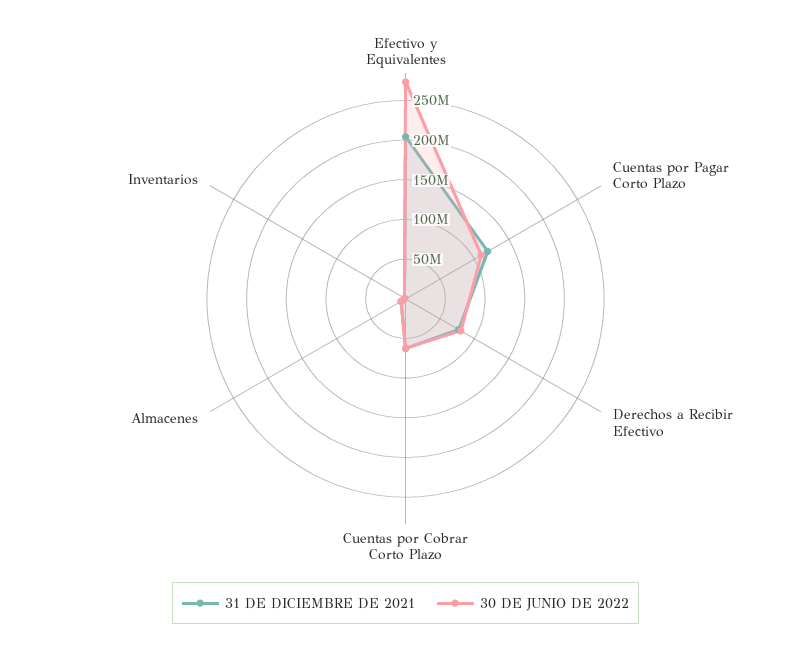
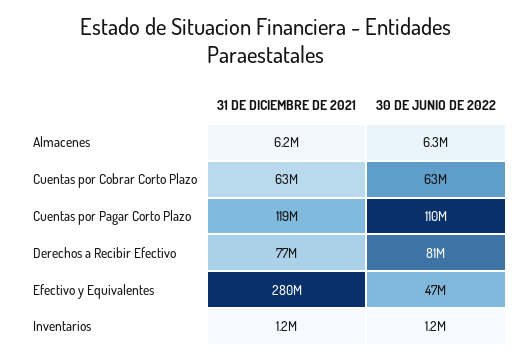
  {
    "31 DE DICIEMBRE DE 2021": {
-     "Efectivo y Equivalentes": 200000000,
+     "Efectivo y Equivalentes": 280000000,
      "Cuentas por Pagar Corto Plazo": 119000000,
      "Derechos a Recibir Efectivo": 77000000,
      "Cuentas por Cobrar Corto Plazo": 63000000,
      "Almacenes": 6200000,
      "Inventarios": 1200000
    },
    "30 DE JUNIO DE 2022": {
-     "Efectivo y Equivalentes": 275000000,
+     "Efectivo y Equivalentes": 47000000,
      "Cuentas por Pagar Corto Plazo": 110000000,
      "Derechos a Recibir Efectivo": 81000000,
      "Cuentas por Cobrar Corto Plazo": 63000000,
      "Almacenes": 6300000,
      "Inventarios": 1200000
    }
  }

